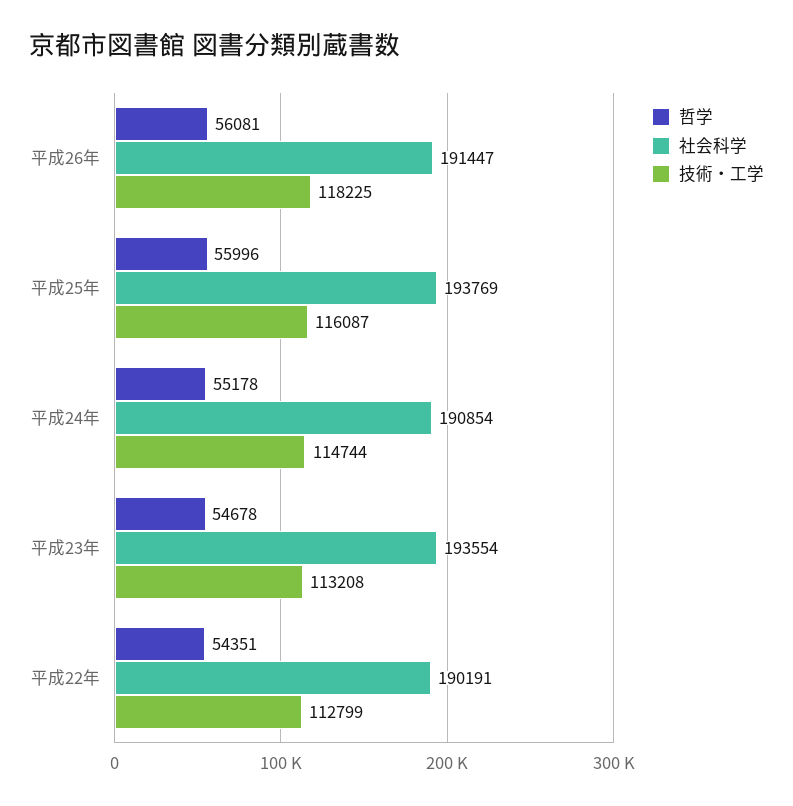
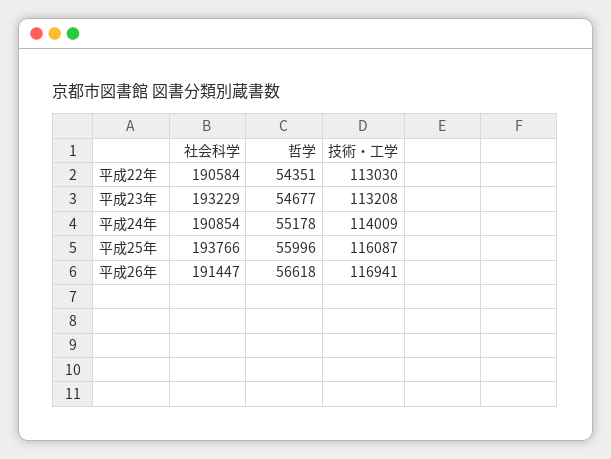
  {
    "哲学": {
-     "平成26年": 56081,
+     "平成26年": 56618,
      "平成25年": 55996,
      "平成24年": 55178,
-     "平成23年": 54678,
+     "平成23年": 54677,
      "平成22年": 54351
    },
    "社会科学": {
      "平成26年": 191447,
-     "平成25年": 193769,
+     "平成25年": 193766,
      "平成24年": 190854,
-     "平成23年": 193554,
+     "平成23年": 193229,
-     "平成22年": 190191
+     "平成22年": 190584
    },
    "技術・工学": {
-     "平成26年": 118225,
+     "平成26年": 116941,
      "平成25年": 116087,
-     "平成24年": 114744,
+     "平成24年": 114009,
      "平成23年": 113208,
-     "平成22年": 112799
+     "平成22年": 113030
    }
  }

